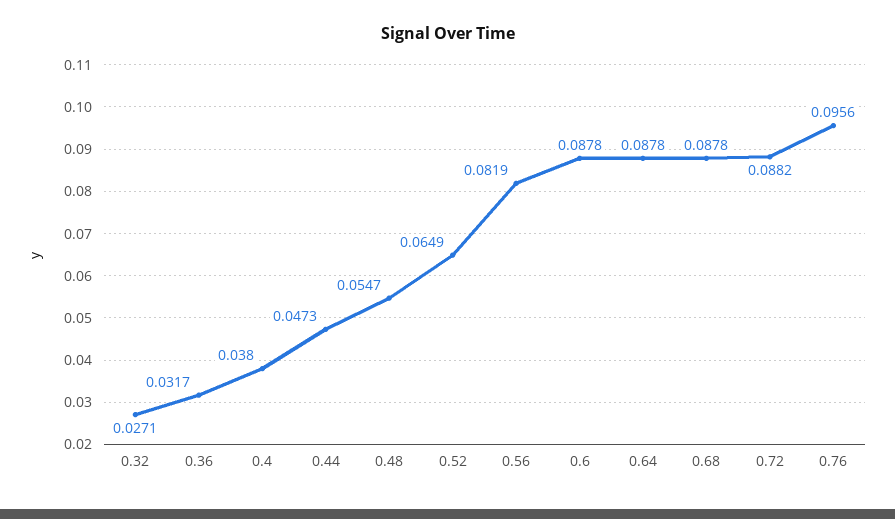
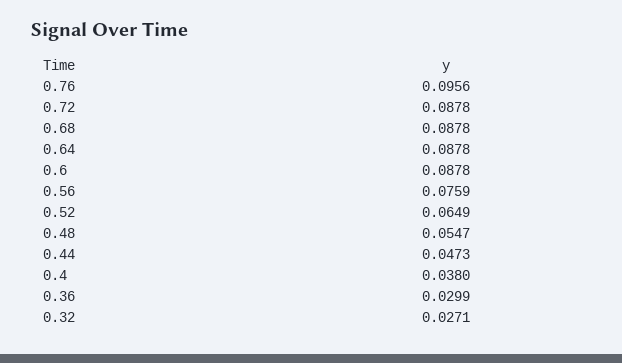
  {
    "0.32": 0.0271,
-   "0.36": 0.0317,
+   "0.36": 0.0299,
    "0.4": 0.038,
    "0.44": 0.0473,
    "0.48": 0.0547,
    "0.52": 0.0649,
-   "0.56": 0.0819,
+   "0.56": 0.0759,
    "0.6": 0.0878,
    "0.64": 0.0878,
    "0.68": 0.0878,
-   "0.72": 0.0882,
+   "0.72": 0.0878,
    "0.76": 0.0956
  }

